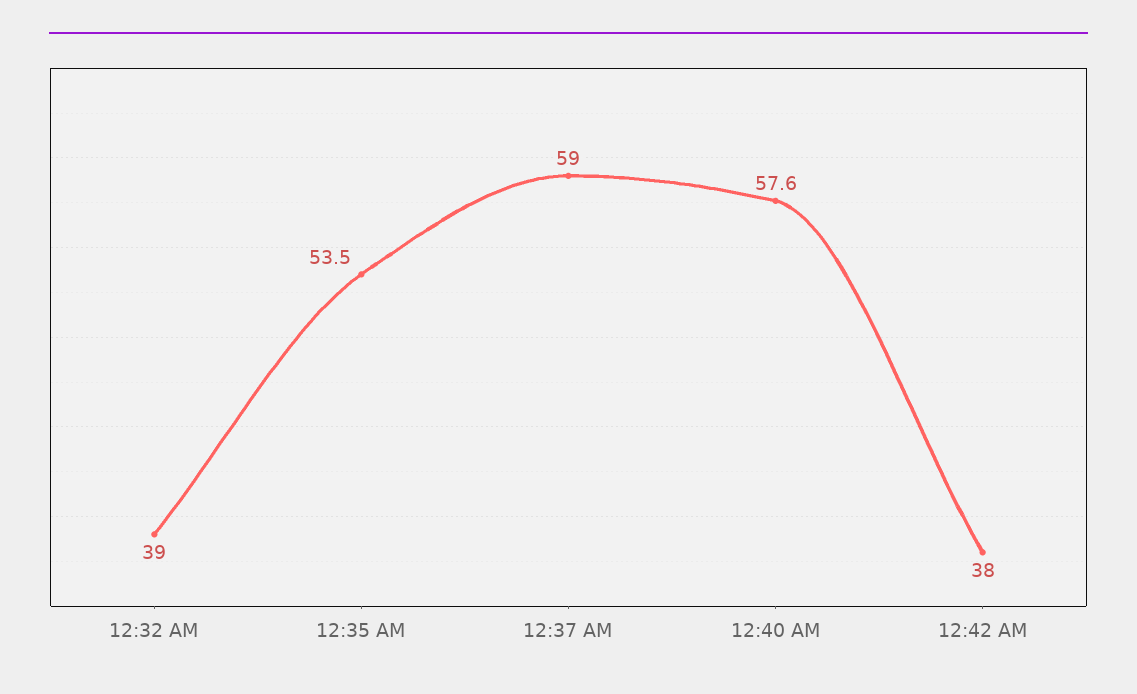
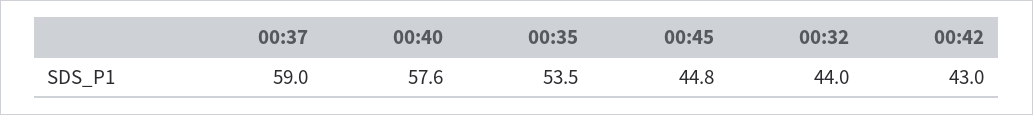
  {
-   "12:32 AM": 39,
+   "12:32 AM": 44,
    "12:35 AM": 53.5,
    "12:37 AM": 59,
    "12:40 AM": 57.6,
-   "12:42 AM": 38
+   "12:42 AM": 43,
+   "00:45": 44.8
  }

